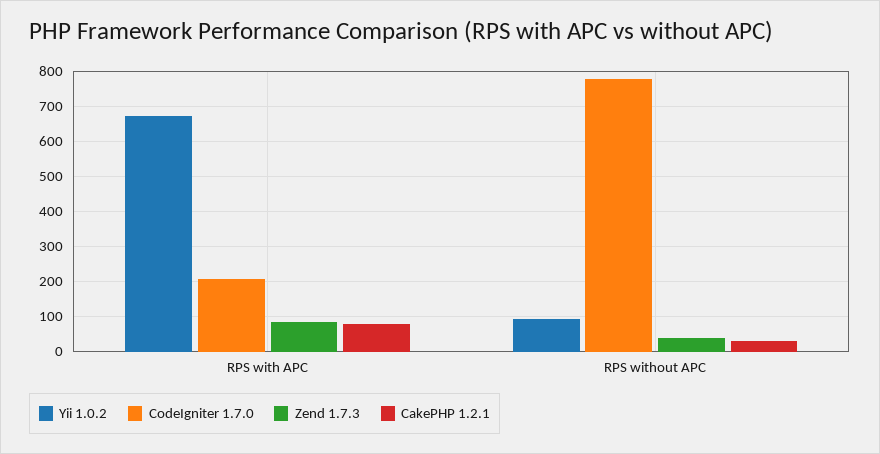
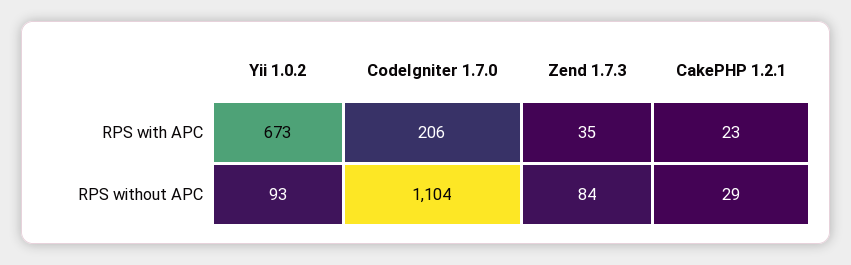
  {
    "Yii 1.0.2": {
      "RPS with APC": 673,
      "RPS without APC": 93
    },
    "CodeIgniter 1.7.0": {
      "RPS with APC": 206,
-     "RPS without APC": 780
+     "RPS without APC": 1104
    },
    "Zend 1.7.3": {
-     "RPS with APC": 80,
+     "RPS with APC": 35,
-     "RPS without APC": 40
+     "RPS without APC": 84
    },
    "CakePHP 1.2.1": {
-     "RPS with APC": 80,
+     "RPS with APC": 23,
      "RPS without APC": 29
    }
  }

